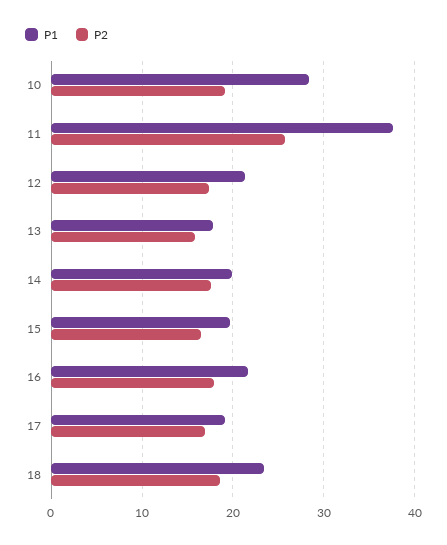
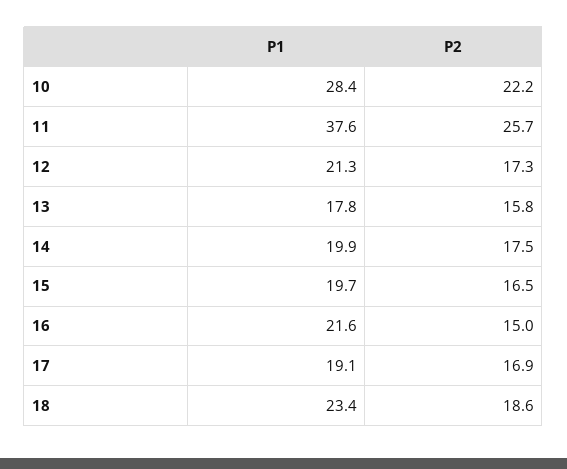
  {
    "P1": {
      "10": 28.4,
      "11": 37.6,
      "12": 21.3,
      "13": 17.8,
      "14": 19.9,
      "15": 19.7,
      "16": 21.6,
      "17": 19.1,
      "18": 23.4
    },
    "P2": {
-     "10": 19,
+     "10": 22.2,
      "11": 25.7,
      "12": 17.3,
      "13": 15.8,
      "14": 17.5,
      "15": 16.5,
-     "16": 18,
+     "16": 15,
      "17": 16.9,
      "18": 18.6
    }
  }

